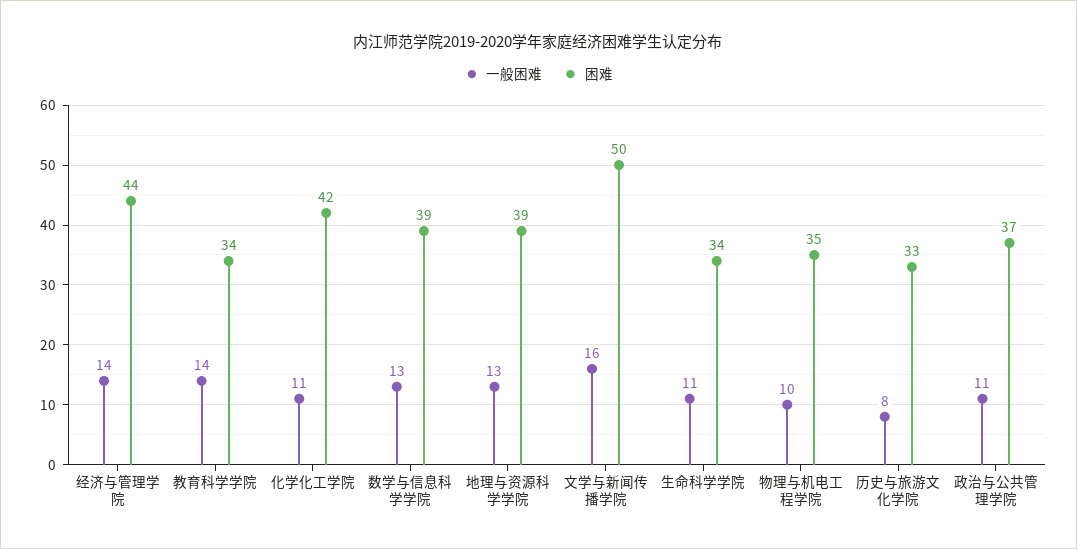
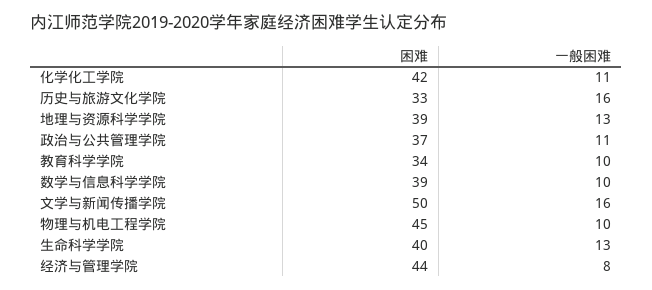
  {
    "一般困难": {
-     "经济与管理学院": 14,
+     "经济与管理学院": 8,
-     "教育科学学院": 14,
+     "教育科学学院": 10,
      "化学化工学院": 11,
-     "数学与信息科学学院": 13,
+     "数学与信息科学学院": 10,
      "地理与资源科学学院": 13,
      "文学与新闻传播学院": 16,
-     "生命科学学院": 11,
+     "生命科学学院": 13,
      "物理与机电工程学院": 10,
-     "历史与旅游文化学院": 8,
+     "历史与旅游文化学院": 16,
      "政治与公共管理学院": 11
    },
    "困难": {
      "经济与管理学院": 44,
      "教育科学学院": 34,
      "化学化工学院": 42,
      "数学与信息科学学院": 39,
      "地理与资源科学学院": 39,
      "文学与新闻传播学院": 50,
-     "生命科学学院": 34,
+     "生命科学学院": 40,
-     "物理与机电工程学院": 35,
+     "物理与机电工程学院": 45,
      "历史与旅游文化学院": 33,
      "政治与公共管理学院": 37
    }
  }

